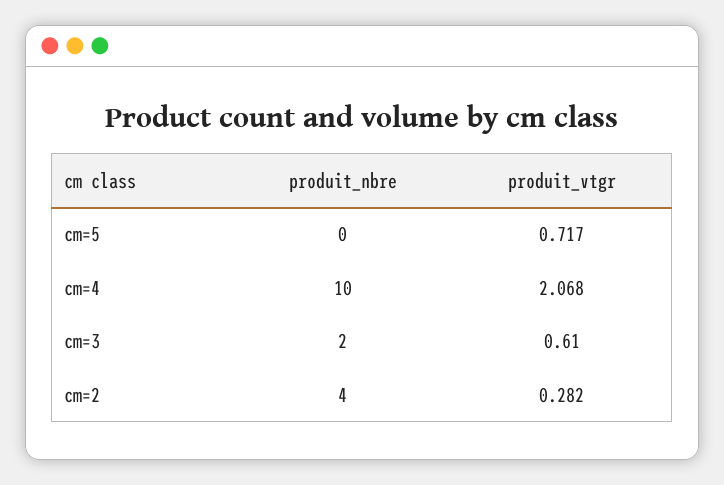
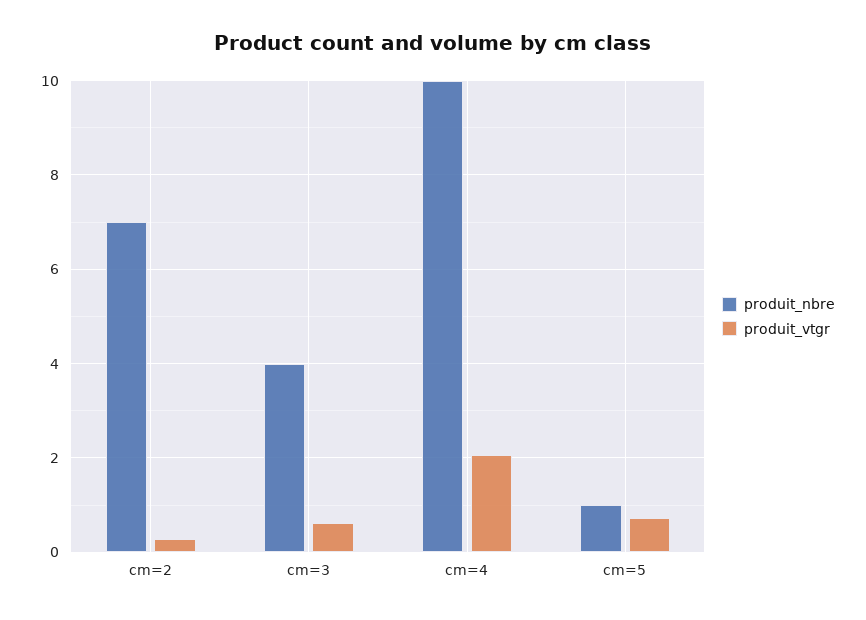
  {
    "produit_nbre": {
-     "cm=5": 0,
+     "cm=5": 1,
      "cm=4": 10,
-     "cm=3": 2,
+     "cm=3": 4,
-     "cm=2": 4
+     "cm=2": 7
    },
    "produit_vtgr": {
      "cm=5": 0.717,
      "cm=4": 2.068,
      "cm=3": 0.61,
      "cm=2": 0.282
    }
  }

